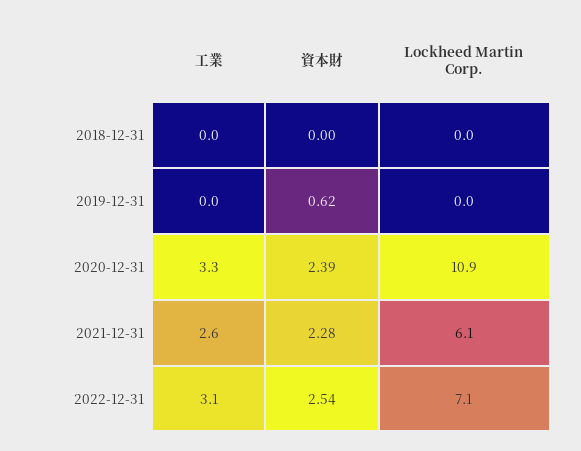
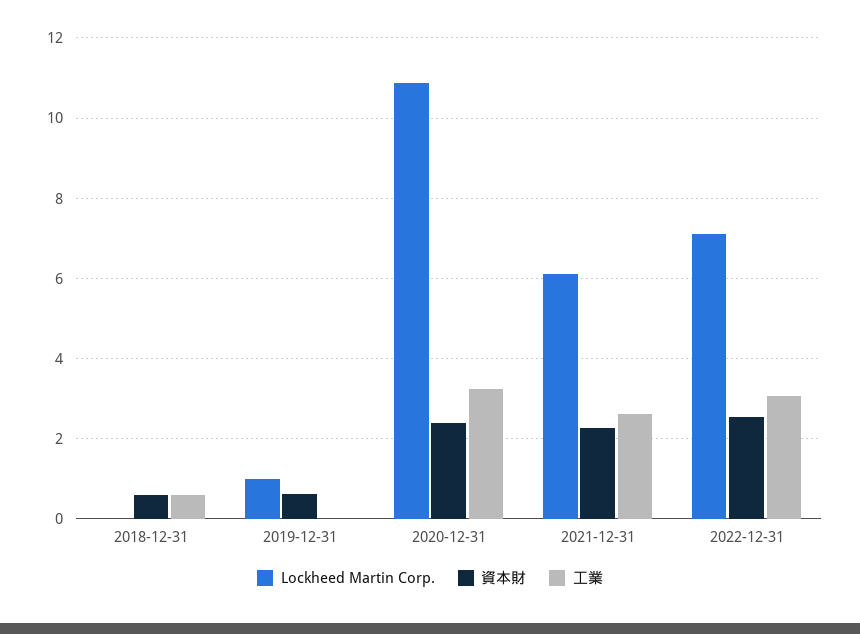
  {
    "工業": {
-     "2018-12-31": 0,
+     "2018-12-31": 0.6,
      "2019-12-31": 0,
      "2020-12-31": 3.3,
      "2021-12-31": 2.6,
      "2022-12-31": 3.1
    },
    "資本財": {
-     "2018-12-31": 0,
+     "2018-12-31": 0.6,
      "2019-12-31": 0.62,
      "2020-12-31": 2.39,
      "2021-12-31": 2.28,
      "2022-12-31": 2.54
    },
    "Lockheed Martin Corp.": {
      "2018-12-31": 0,
-     "2019-12-31": 0,
+     "2019-12-31": 1,
      "2020-12-31": 10.9,
      "2021-12-31": 6.1,
      "2022-12-31": 7.1
    }
  }

